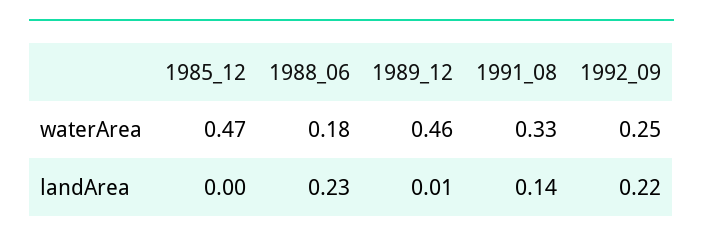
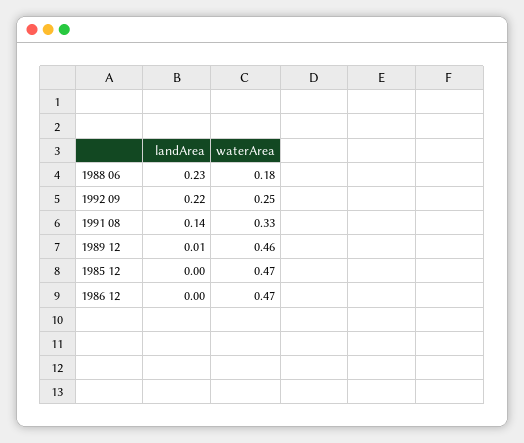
  {
    "1985_12": {
      "waterArea": 0.47,
      "landArea": 0
    },
    "1988_06": {
      "waterArea": 0.18,
      "landArea": 0.23
    },
    "1989_12": {
      "waterArea": 0.46,
      "landArea": 0.01
    },
    "1991_08": {
      "waterArea": 0.33,
      "landArea": 0.14
    },
    "1992_09": {
      "waterArea": 0.25,
      "landArea": 0.22
-   }
+   },
+   "1986 12": {
+     "landArea": 0,
+     "waterArea": 0.47
+   }
  }

